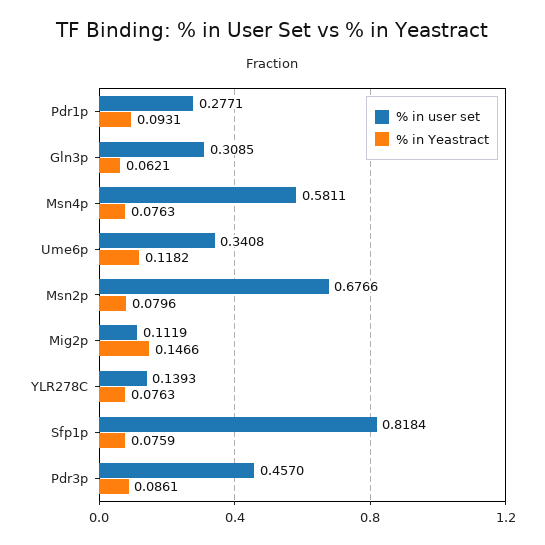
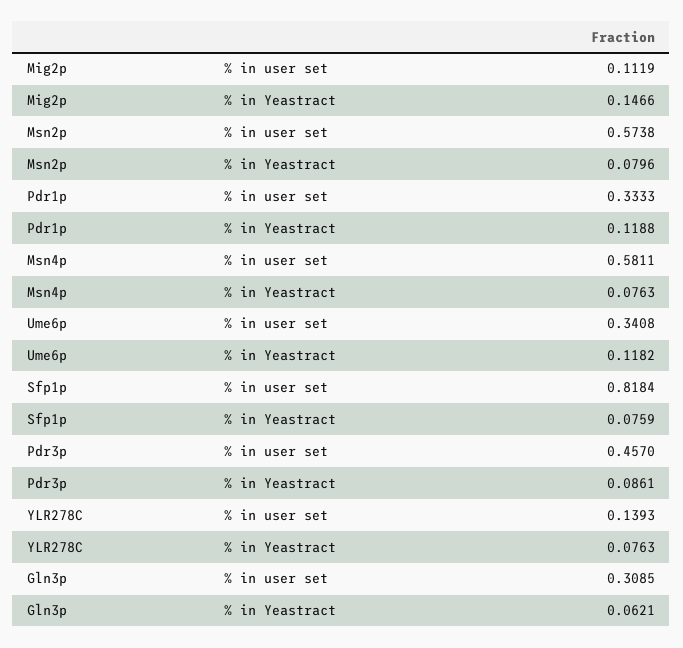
  {
    "% in user set": {
-     "Pdr1p": 0.2771,
+     "Pdr1p": 0.3333,
      "Gln3p": 0.3085,
      "Msn4p": 0.5811,
      "Ume6p": 0.3408,
-     "Msn2p": 0.6766,
+     "Msn2p": 0.5738,
      "Mig2p": 0.1119,
      "YLR278C": 0.1393,
      "Sfp1p": 0.8184,
      "Pdr3p": 0.457
    },
    "% in Yeastract": {
-     "Pdr1p": 0.0931,
+     "Pdr1p": 0.1188,
      "Gln3p": 0.0621,
      "Msn4p": 0.0763,
      "Ume6p": 0.1182,
      "Msn2p": 0.0796,
      "Mig2p": 0.1466,
      "YLR278C": 0.0763,
      "Sfp1p": 0.0759,
      "Pdr3p": 0.0861
    }
  }

